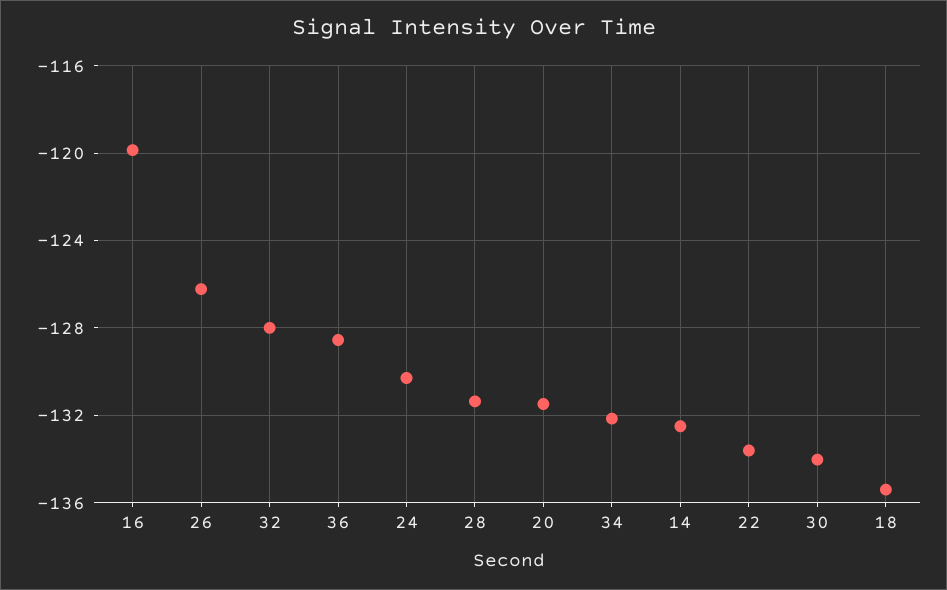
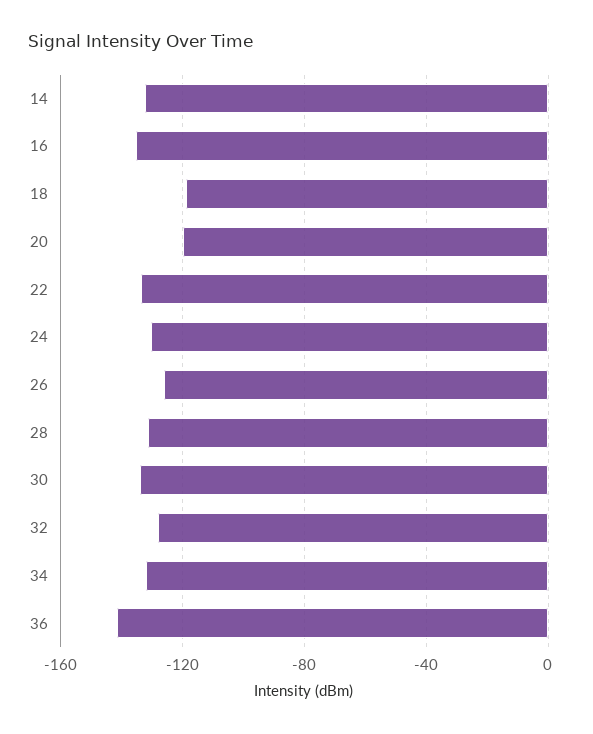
  {
-   "16": -120,
+   "16": -135,
    "26": -126,
    "32": -128,
-   "36": -128.5,
+   "36": -140,
    "24": -130.5,
    "28": -131.5,
-   "20": -131.5,
+   "20": -120,
    "34": -132,
    "14": -132.5,
    "22": -133.5,
    "30": -134,
-   "18": -135.5
+   "18": -120
  }

